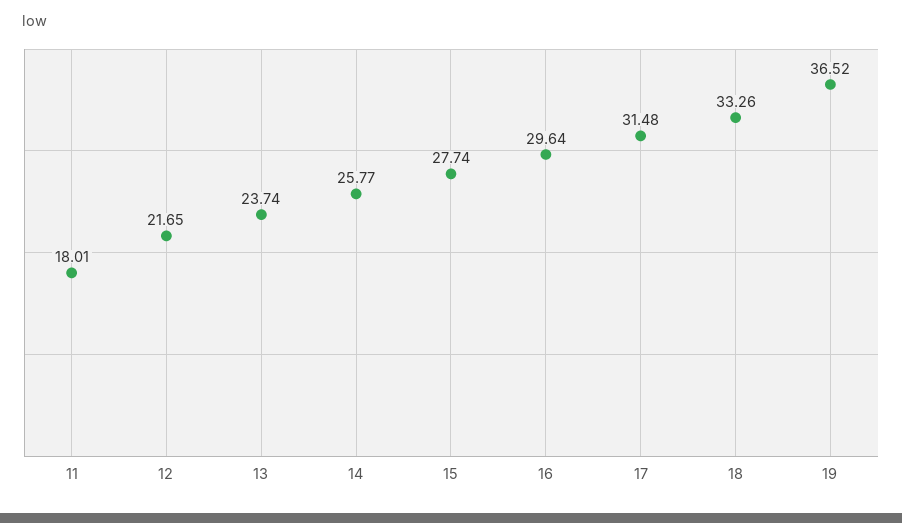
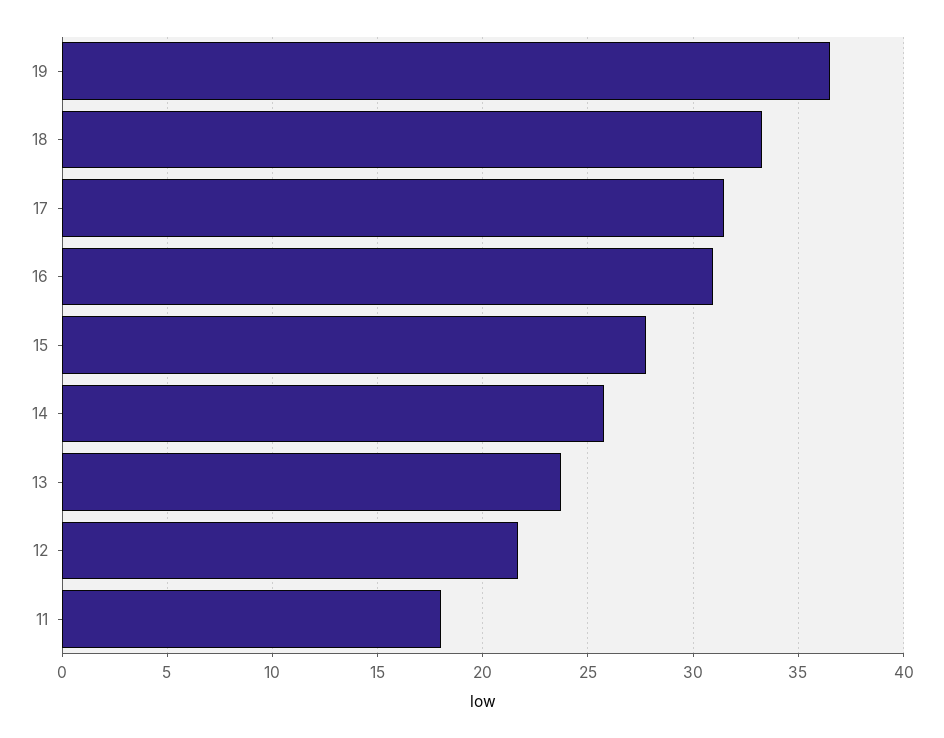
  {
    "11": 18.01,
    "12": 21.65,
    "13": 23.74,
    "14": 25.77,
    "15": 27.74,
-   "16": 29.64,
+   "16": 31,
    "17": 31.48,
    "18": 33.26,
    "19": 36.52
  }

